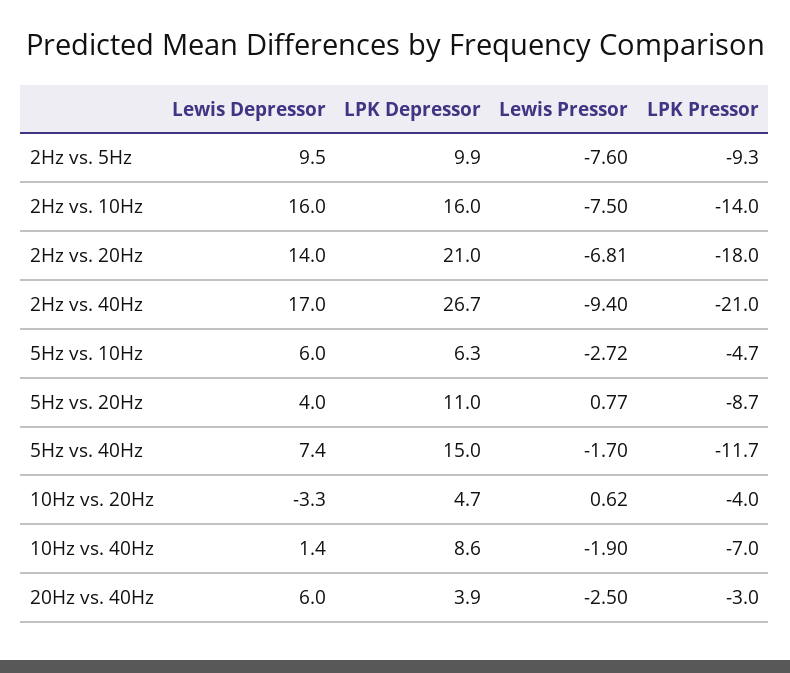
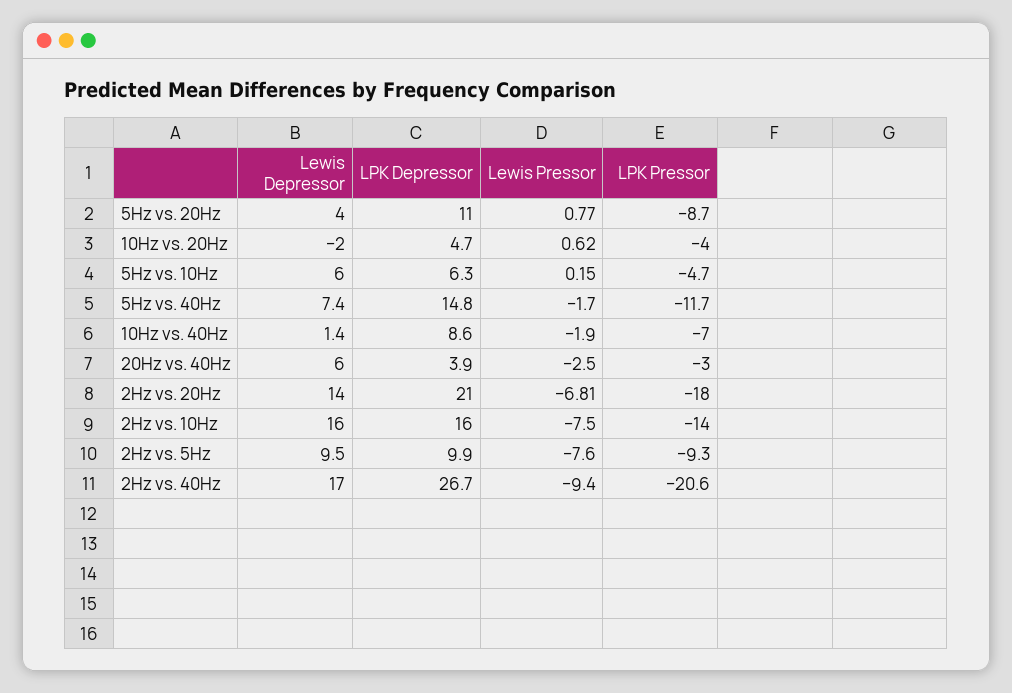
  {
    "Lewis Depressor": {
      "2Hz vs. 5Hz": 9.5,
      "2Hz vs. 10Hz": 16,
      "2Hz vs. 20Hz": 14,
      "2Hz vs. 40Hz": 17,
      "5Hz vs. 10Hz": 6,
      "5Hz vs. 20Hz": 4,
      "5Hz vs. 40Hz": 7.4,
-     "10Hz vs. 20Hz": -3.3,
+     "10Hz vs. 20Hz": -2,
      "10Hz vs. 40Hz": 1.4,
      "20Hz vs. 40Hz": 6
    },
    "LPK Depressor": {
      "2Hz vs. 5Hz": 9.9,
      "2Hz vs. 10Hz": 16,
      "2Hz vs. 20Hz": 21,
      "2Hz vs. 40Hz": 26.7,
      "5Hz vs. 10Hz": 6.3,
      "5Hz vs. 20Hz": 11,
-     "5Hz vs. 40Hz": 15,
+     "5Hz vs. 40Hz": 14.8,
      "10Hz vs. 20Hz": 4.7,
      "10Hz vs. 40Hz": 8.6,
      "20Hz vs. 40Hz": 3.9
    },
    "Lewis Pressor": {
      "2Hz vs. 5Hz": -7.6,
      "2Hz vs. 10Hz": -7.5,
      "2Hz vs. 20Hz": -6.81,
      "2Hz vs. 40Hz": -9.4,
-     "5Hz vs. 10Hz": -2.72,
+     "5Hz vs. 10Hz": 0.15,
      "5Hz vs. 20Hz": 0.77,
      "5Hz vs. 40Hz": -1.7,
      "10Hz vs. 20Hz": 0.62,
      "10Hz vs. 40Hz": -1.9,
      "20Hz vs. 40Hz": -2.5
    },
    "LPK Pressor": {
      "2Hz vs. 5Hz": -9.3,
      "2Hz vs. 10Hz": -14,
      "2Hz vs. 20Hz": -18,
-     "2Hz vs. 40Hz": -21,
+     "2Hz vs. 40Hz": -20.6,
      "5Hz vs. 10Hz": -4.7,
      "5Hz vs. 20Hz": -8.7,
      "5Hz vs. 40Hz": -11.7,
      "10Hz vs. 20Hz": -4,
      "10Hz vs. 40Hz": -7,
      "20Hz vs. 40Hz": -3
    }
  }

